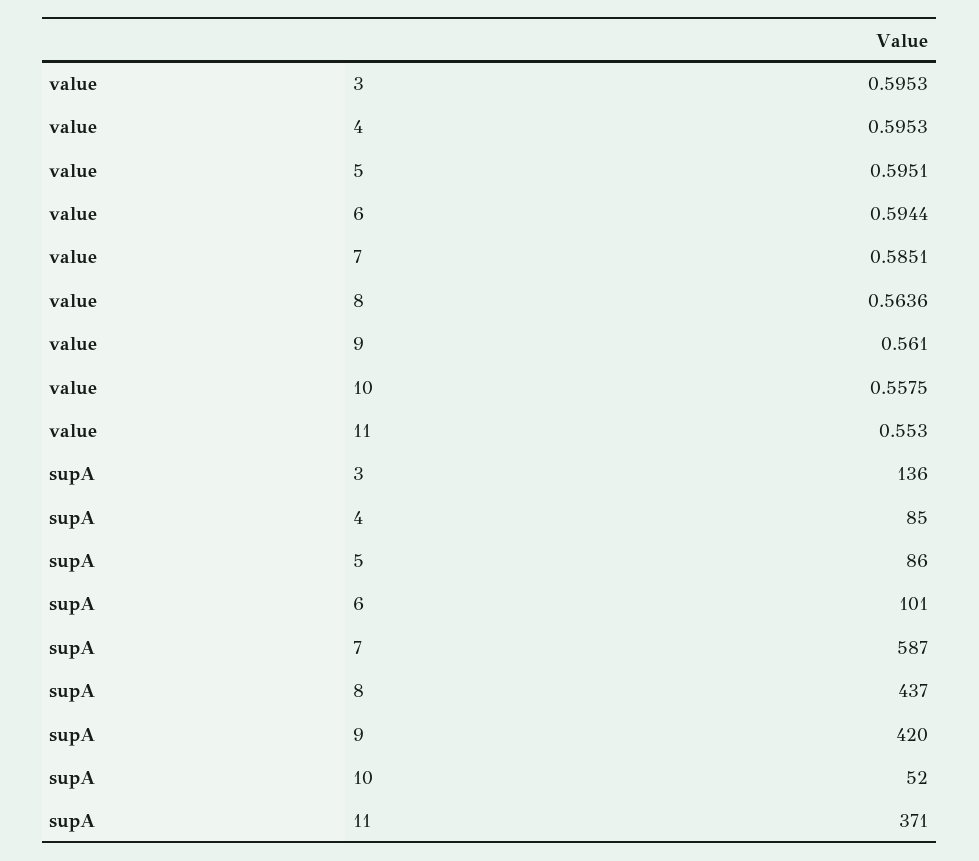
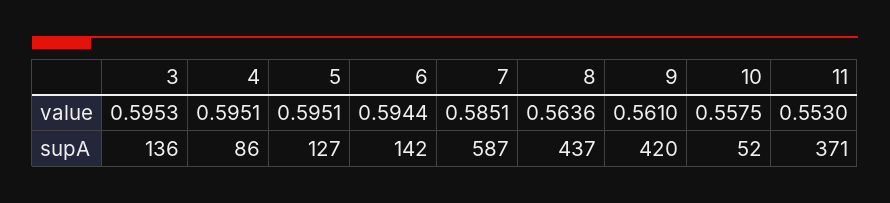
  {
    "value": {
      "3": 0.5953,
-     "4": 0.5953,
+     "4": 0.5951,
      "5": 0.5951,
      "6": 0.5944,
      "7": 0.5851,
      "8": 0.5636,
      "9": 0.561,
      "10": 0.5575,
      "11": 0.553
    },
    "supA": {
      "3": 136,
-     "4": 85,
+     "4": 86,
-     "5": 86,
+     "5": 127,
-     "6": 101,
+     "6": 142,
      "7": 587,
      "8": 437,
      "9": 420,
      "10": 52,
      "11": 371
    }
  }

